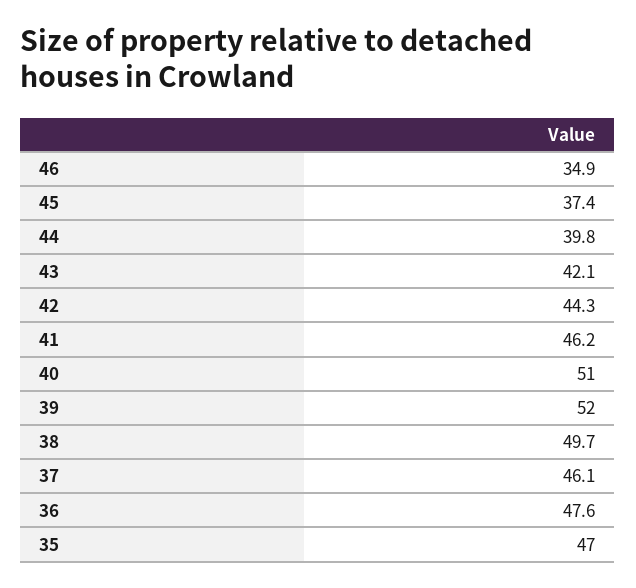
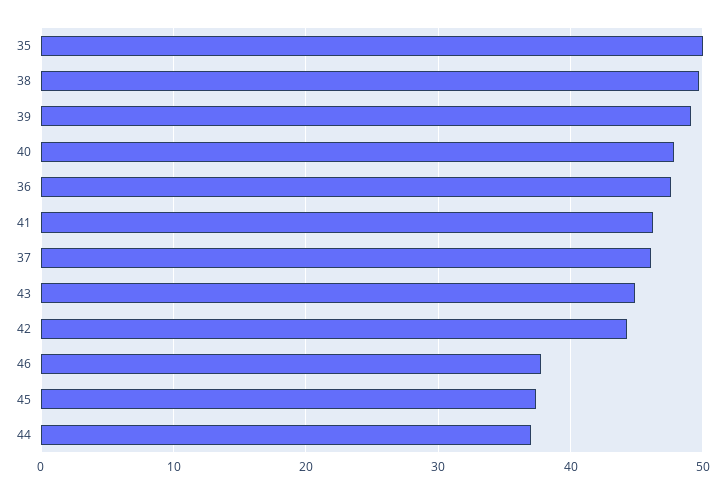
  {
-   "46": 34.9,
+   "46": 38,
    "45": 37.4,
-   "44": 39.8,
+   "44": 37,
-   "43": 42.1,
+   "43": 45,
    "42": 44.3,
    "41": 46.2,
-   "40": 51,
+   "40": 48,
-   "39": 52,
+   "39": 49,
    "38": 49.7,
    "37": 46.1,
    "36": 47.6,
-   "35": 47
+   "35": 50
  }

